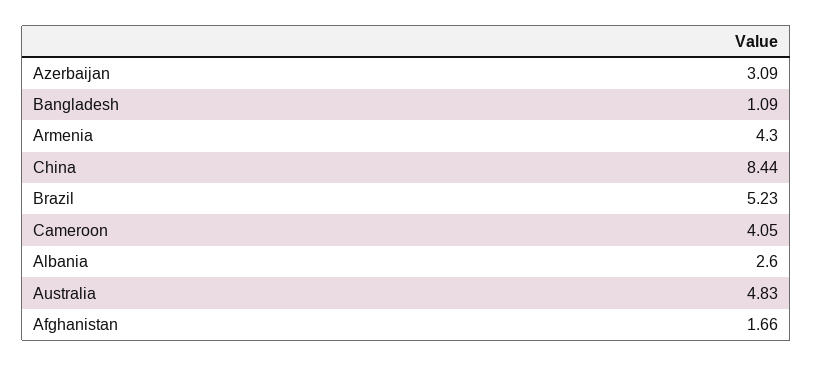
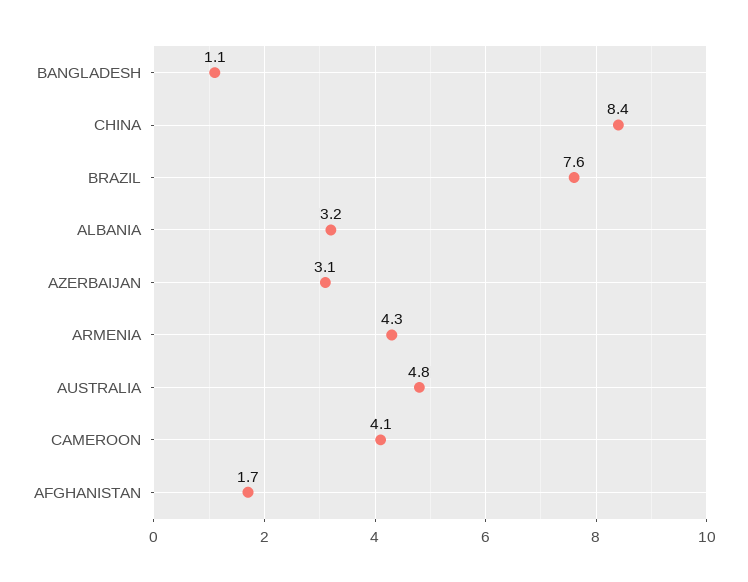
  {
    "Azerbaijan": 3.09,
    "Bangladesh": 1.09,
    "Armenia": 4.3,
    "China": 8.44,
-   "Brazil": 5.23,
+   "Brazil": 7.6,
    "Cameroon": 4.05,
-   "Albania": 2.6,
+   "Albania": 3.2,
    "Australia": 4.83,
    "Afghanistan": 1.66
  }

